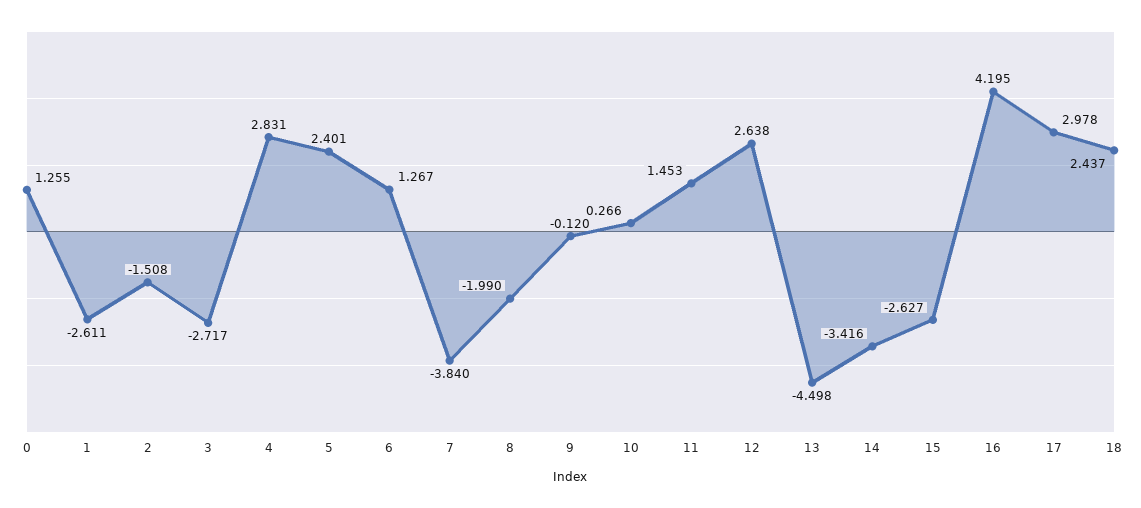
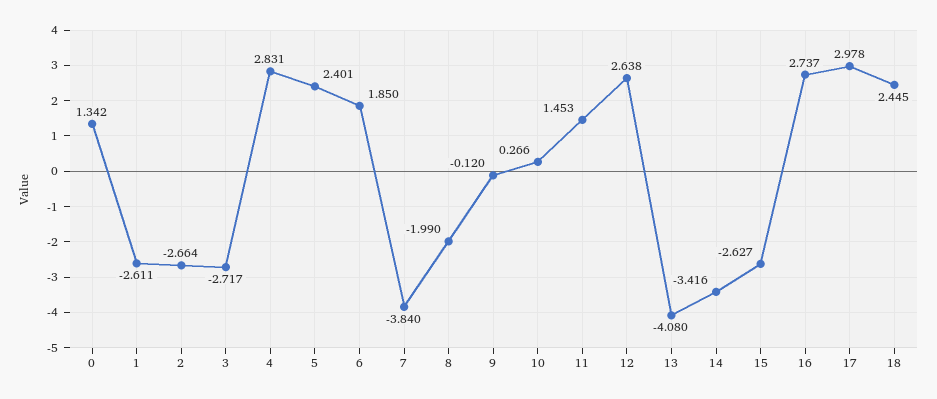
  {
-   "0": 1.255,
+   "0": 1.342,
    "1": -2.611,
-   "2": -1.508,
+   "2": -2.664,
    "3": -2.717,
    "4": 2.831,
    "5": 2.401,
-   "6": 1.267,
+   "6": 1.85,
    "7": -3.84,
    "8": -1.99,
    "9": -0.12,
    "10": 0.266,
    "11": 1.453,
    "12": 2.638,
-   "13": -4.498,
+   "13": -4.08,
    "14": -3.416,
    "15": -2.627,
-   "16": 4.195,
+   "16": 2.737,
    "17": 2.978,
-   "18": 2.437
+   "18": 2.445
  }

